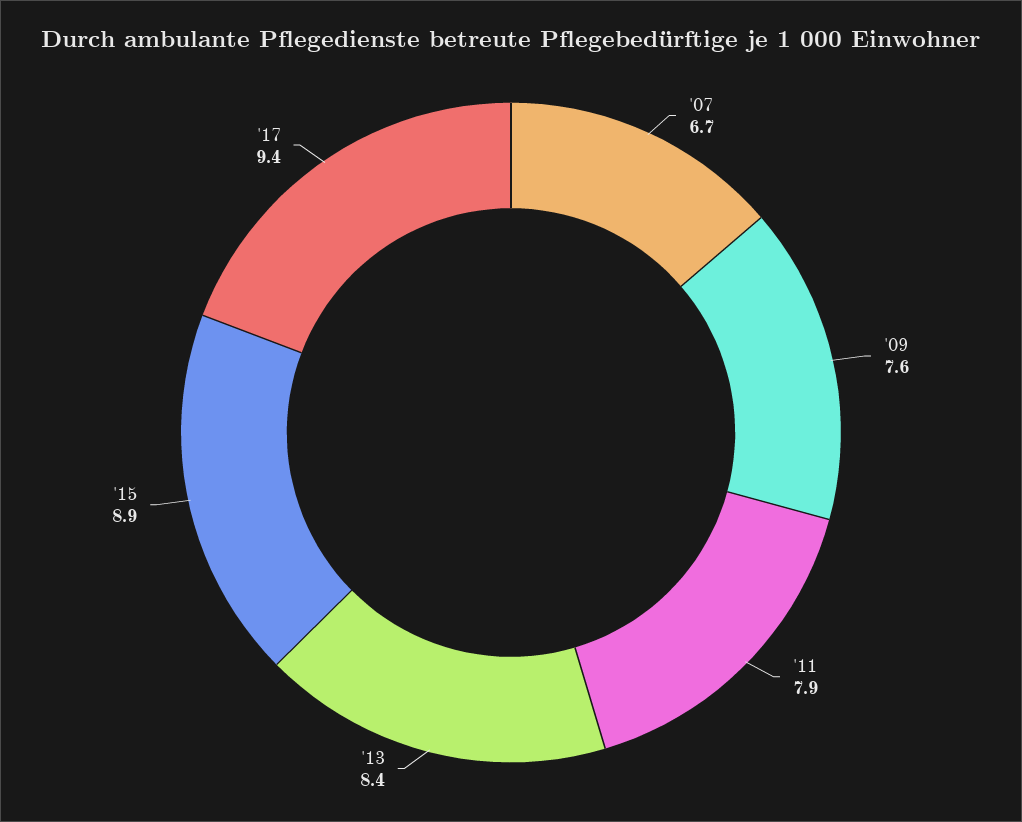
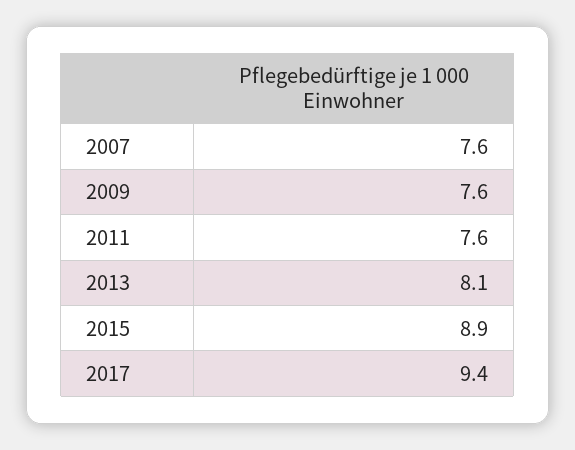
  {
-   "'07": 6.7,
+   "'07": 7.6,
    "'09": 7.6,
-   "'11": 7.9,
+   "'11": 7.6,
-   "'13": 8.4,
+   "'13": 8.1,
    "'15": 8.9,
    "'17": 9.4
  }

